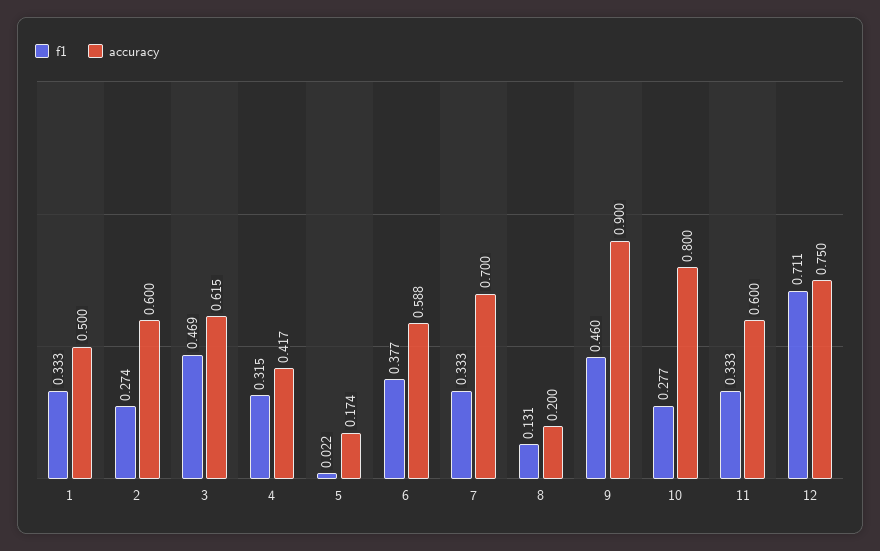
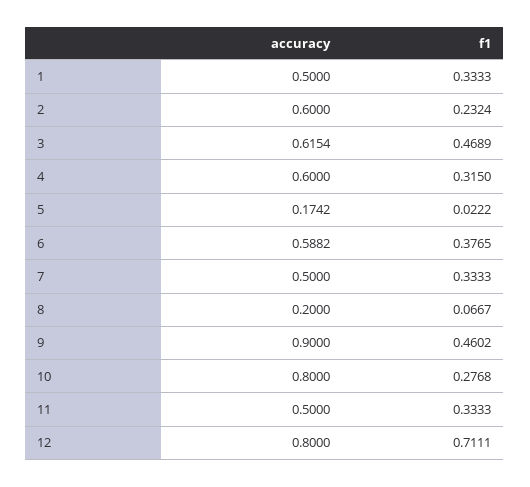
  {
    "f1": {
      "1": 0.3333,
-     "2": 0.274,
+     "2": 0.2324,
      "3": 0.4689,
      "4": 0.315,
      "5": 0.0222,
      "6": 0.3765,
      "7": 0.3333,
-     "8": 0.131,
+     "8": 0.0667,
      "9": 0.4602,
      "10": 0.2768,
      "11": 0.3333,
      "12": 0.7111
    },
    "accuracy": {
      "1": 0.5,
      "2": 0.6,
      "3": 0.6154,
-     "4": 0.417,
+     "4": 0.6,
      "5": 0.1742,
      "6": 0.5882,
-     "7": 0.7,
+     "7": 0.5,
      "8": 0.2,
      "9": 0.9,
      "10": 0.8,
-     "11": 0.6,
+     "11": 0.5,
-     "12": 0.75
+     "12": 0.8
    }
  }

